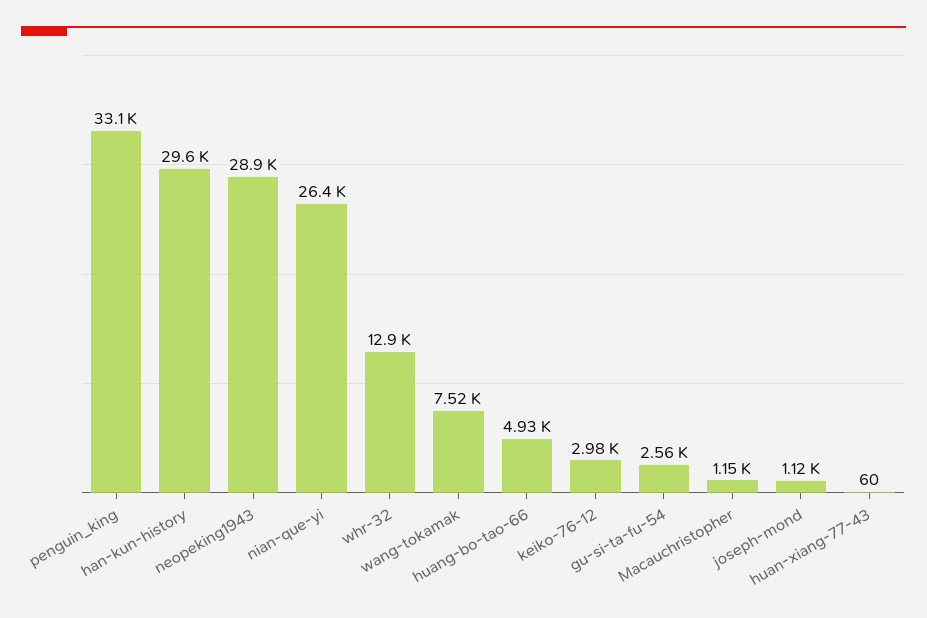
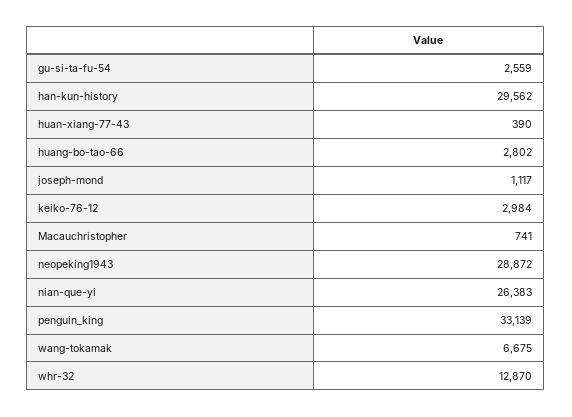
  {
    "penguin_king": 33139,
    "han-kun-history": 29562,
    "neopeking1943": 28872,
    "nian-que-yi": 26383,
    "whr-32": 12870,
-   "wang-tokamak": 7520,
+   "wang-tokamak": 6675,
-   "huang-bo-tao-66": 4930,
+   "huang-bo-tao-66": 2802,
    "keiko-76-12": 2984,
    "gu-si-ta-fu-54": 2559,
-   "Macauchristopher": 1150,
+   "Macauchristopher": 741,
    "joseph-mond": 1117,
-   "huan-xiang-77-43": 60
+   "huan-xiang-77-43": 390
  }

